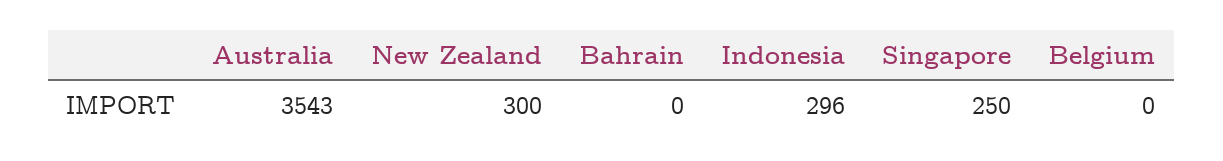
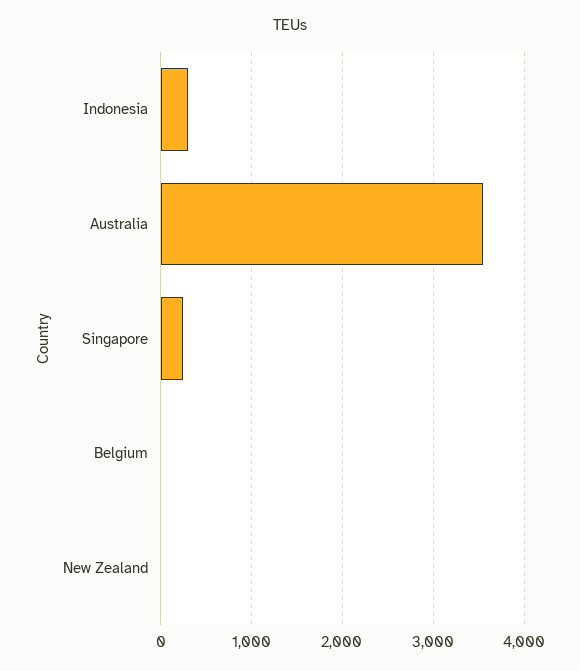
  {
    "Australia": 3543,
-   "New Zealand": 300,
+   "New Zealand": 0,
-   "Bahrain": 0,
    "Indonesia": 296,
    "Singapore": 250,
    "Belgium": 0
  }

